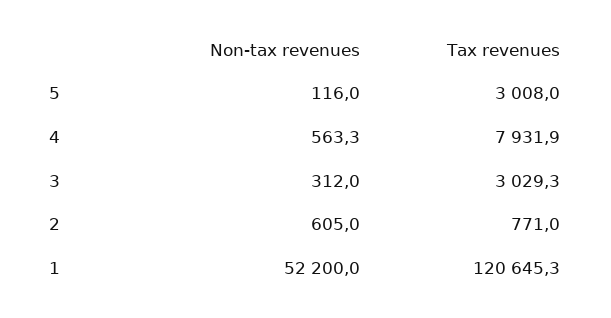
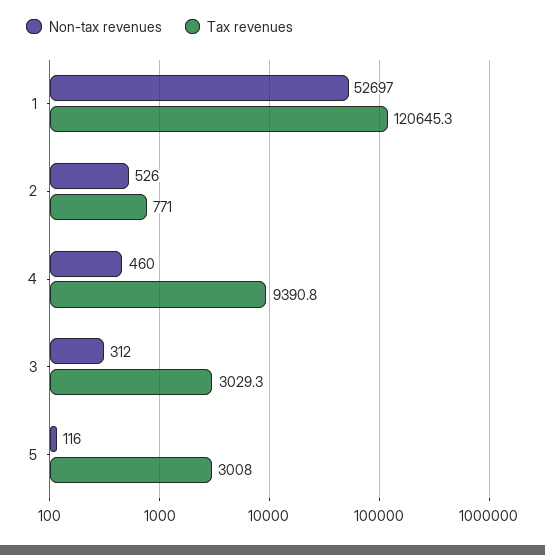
  {
    "Non-tax revenues": {
      "5": 116,
-     "4": 563.3,
+     "4": 460,
      "3": 312,
-     "2": 605,
+     "2": 526,
-     "1": 52200
+     "1": 52697
    },
    "Tax revenues": {
      "5": 3008,
-     "4": 7931.9,
+     "4": 9390.8,
      "3": 3029.3,
      "2": 771,
      "1": 120645.3
    }
  }

